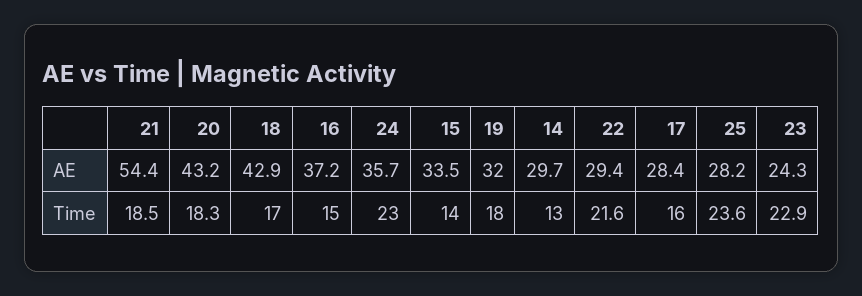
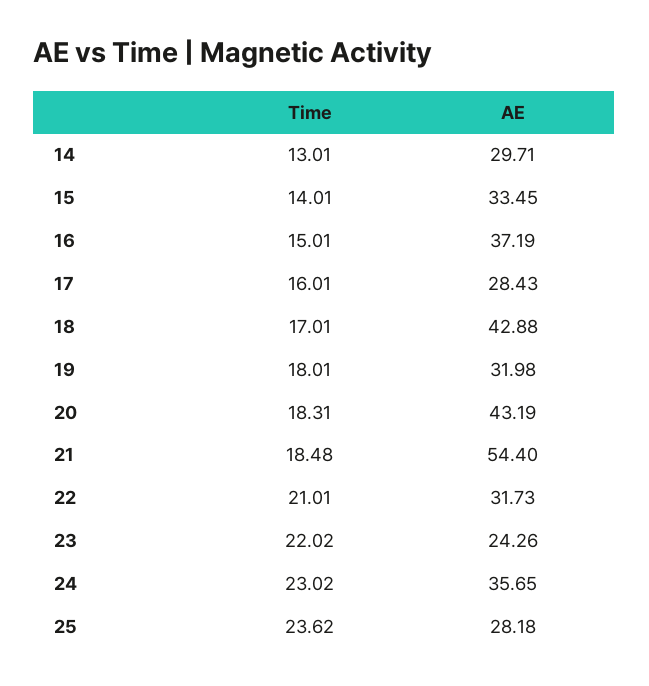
  {
    "21": {
      "AE": 54.4,
      "Time": 18.48
    },
    "20": {
      "AE": 43.19,
      "Time": 18.31
    },
    "18": {
      "AE": 42.88,
      "Time": 17.01
    },
    "16": {
      "AE": 37.19,
      "Time": 15.01
    },
    "24": {
      "AE": 35.65,
      "Time": 23.02
    },
    "15": {
      "AE": 33.45,
      "Time": 14.01
    },
    "19": {
      "AE": 31.98,
      "Time": 18.01
    },
    "14": {
      "AE": 29.71,
      "Time": 13.01
    },
    "22": {
-     "AE": 29.4,
+     "AE": 31.73,
-     "Time": 21.6
+     "Time": 21.01
    },
    "17": {
      "AE": 28.43,
      "Time": 16.01
    },
    "25": {
      "AE": 28.18,
      "Time": 23.62
    },
    "23": {
      "AE": 24.26,
-     "Time": 22.9
+     "Time": 22.02
    }
  }

